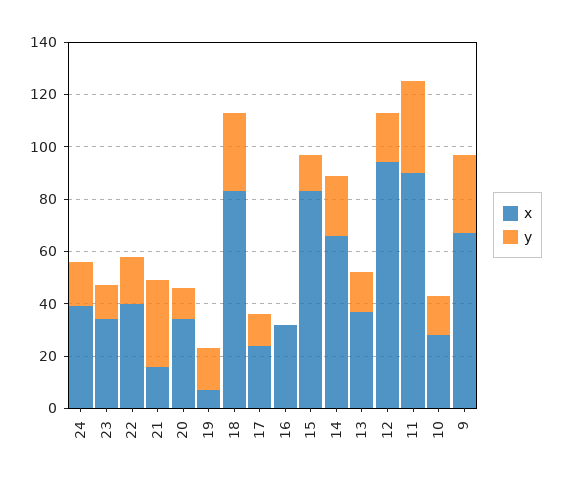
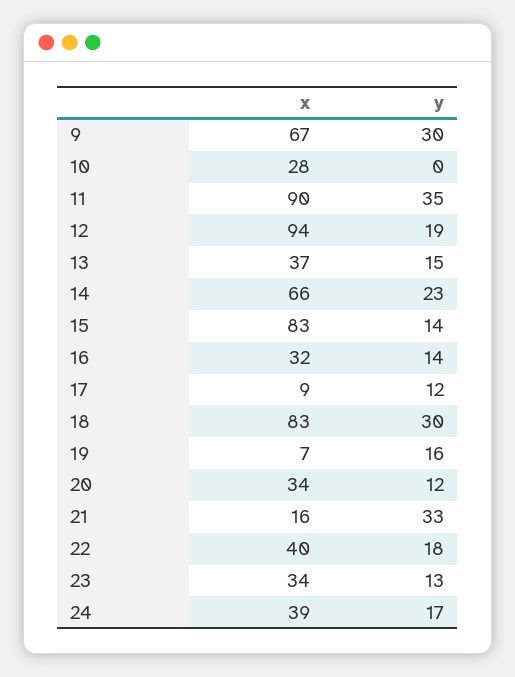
  {
    "x": {
      "24": 39,
      "23": 34,
      "22": 40,
      "21": 16,
      "20": 34,
      "19": 7,
      "18": 83,
-     "17": 25,
+     "17": 9,
      "16": 32,
      "15": 83,
      "14": 66,
      "13": 37,
      "12": 94,
      "11": 90,
      "10": 28,
      "9": 67
    },
    "y": {
      "24": 17,
      "23": 13,
      "22": 18,
      "21": 33,
      "20": 12,
      "19": 16,
      "18": 30,
      "17": 12,
-     "16": 0,
+     "16": 14,
      "15": 14,
      "14": 23,
      "13": 15,
      "12": 19,
      "11": 35,
-     "10": 15,
+     "10": 0,
      "9": 30
    }
  }

